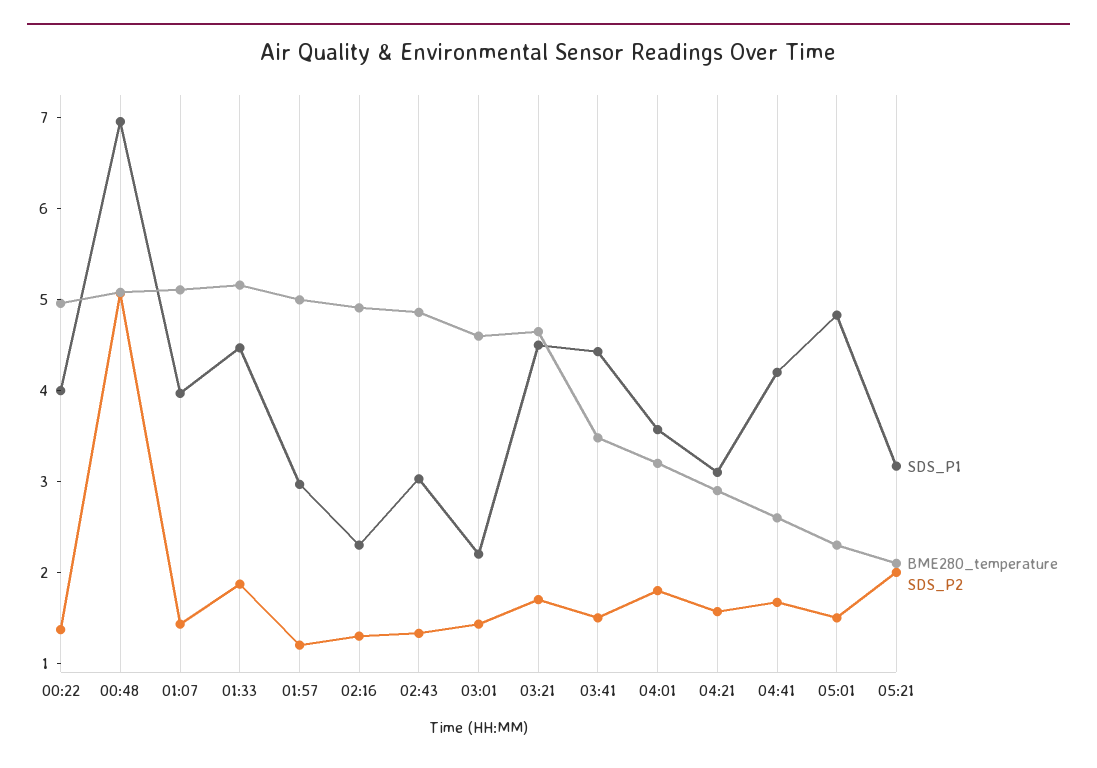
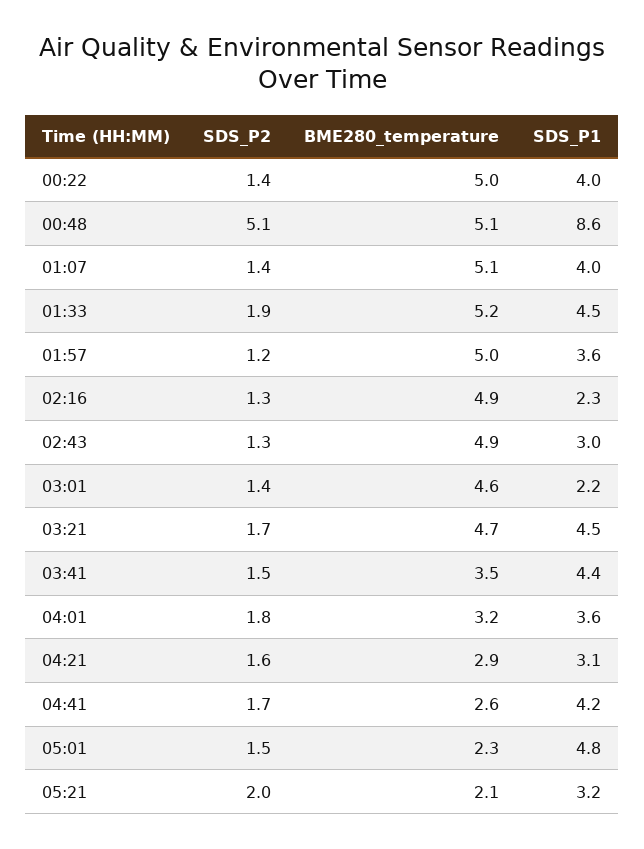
  {
    "SDS_P1": {
      "00:22": 4,
-     "00:48": 7,
+     "00:48": 8.6,
      "01:07": 4,
      "01:33": 4.5,
-     "01:57": 3,
+     "01:57": 3.6,
      "02:16": 2.3,
      "02:43": 3,
      "03:01": 2.2,
      "03:21": 4.5,
      "03:41": 4.4,
      "04:01": 3.6,
      "04:21": 3.1,
      "04:41": 4.2,
      "05:01": 4.8,
      "05:21": 3.2
    },
    "BME280_temperature": {
      "00:22": 5,
      "00:48": 5.1,
      "01:07": 5.1,
      "01:33": 5.2,
      "01:57": 5,
      "02:16": 4.9,
      "02:43": 4.9,
      "03:01": 4.6,
      "03:21": 4.7,
      "03:41": 3.5,
      "04:01": 3.2,
      "04:21": 2.9,
      "04:41": 2.6,
      "05:01": 2.3,
      "05:21": 2.1
    },
    "SDS_P2": {
      "00:22": 1.4,
      "00:48": 5.1,
      "01:07": 1.4,
      "01:33": 1.9,
      "01:57": 1.2,
      "02:16": 1.3,
      "02:43": 1.3,
      "03:01": 1.4,
      "03:21": 1.7,
      "03:41": 1.5,
      "04:01": 1.8,
      "04:21": 1.6,
      "04:41": 1.7,
      "05:01": 1.5,
      "05:21": 2
    }
  }

